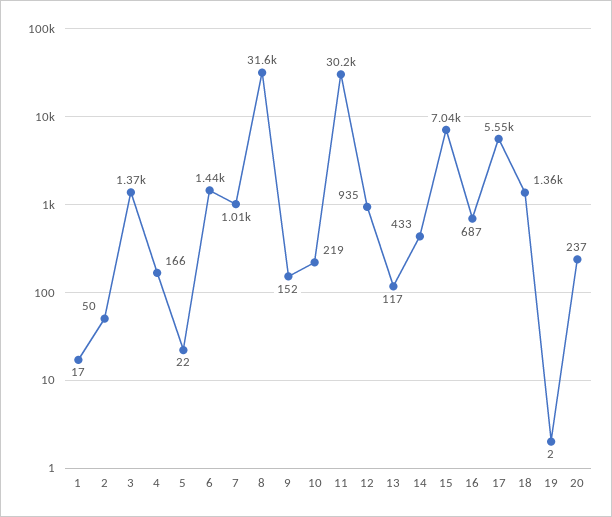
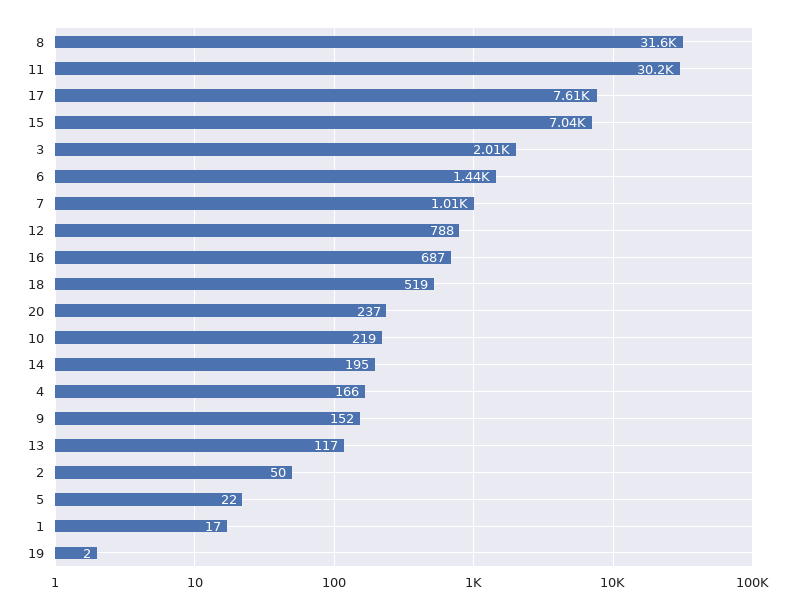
  {
    "1": 17,
    "2": 50,
-   "3": 1370,
+   "3": 2010,
    "4": 166,
    "5": 22,
    "6": 1440,
    "7": 1010,
    "8": 31600,
    "9": 152,
    "10": 219,
    "11": 30200,
-   "12": 935,
+   "12": 788,
    "13": 117,
-   "14": 433,
+   "14": 195,
    "15": 7040,
    "16": 687,
-   "17": 5550,
+   "17": 7610,
-   "18": 1360,
+   "18": 519,
    "19": 2,
    "20": 237
  }

